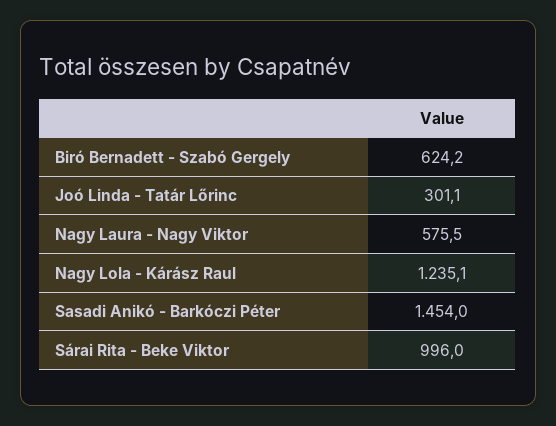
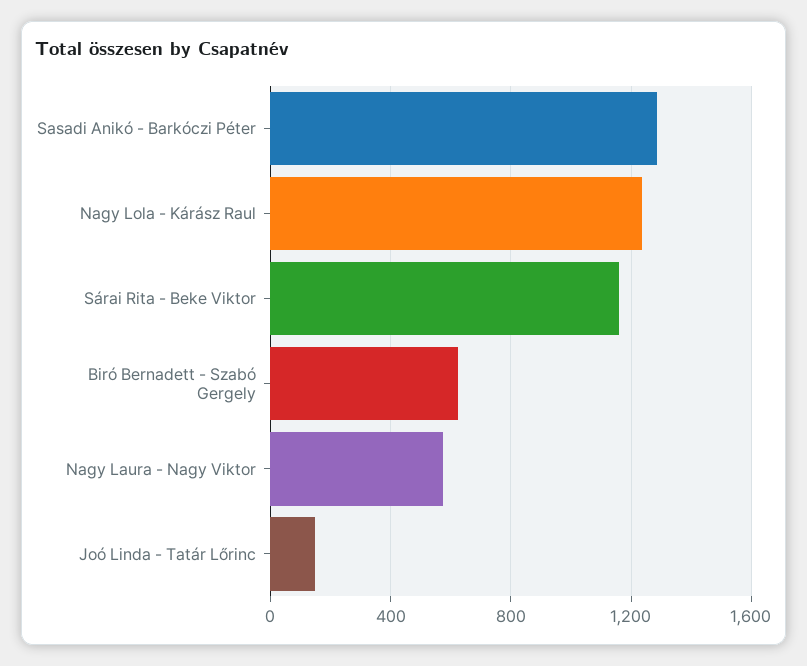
  {
    "Biró Bernadett - Szabó Gergely": 624.2,
-   "Joó Linda - Tatár Lőrinc": 301.1,
+   "Joó Linda - Tatár Lőrinc": 150,
    "Nagy Laura - Nagy Viktor": 575.5,
    "Nagy Lola - Kárász Raul": 1235.1,
-   "Sasadi Anikó - Barkóczi Péter": 1454,
+   "Sasadi Anikó - Barkóczi Péter": 1300,
-   "Sárai Rita - Beke Viktor": 996
+   "Sárai Rita - Beke Viktor": 1150
  }

